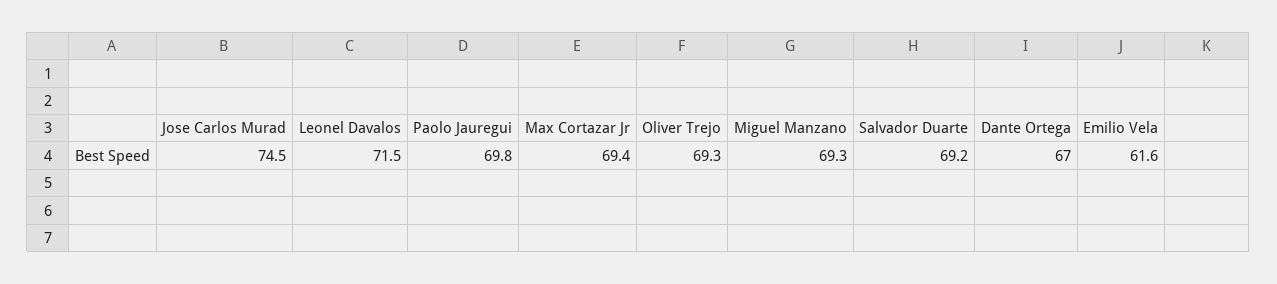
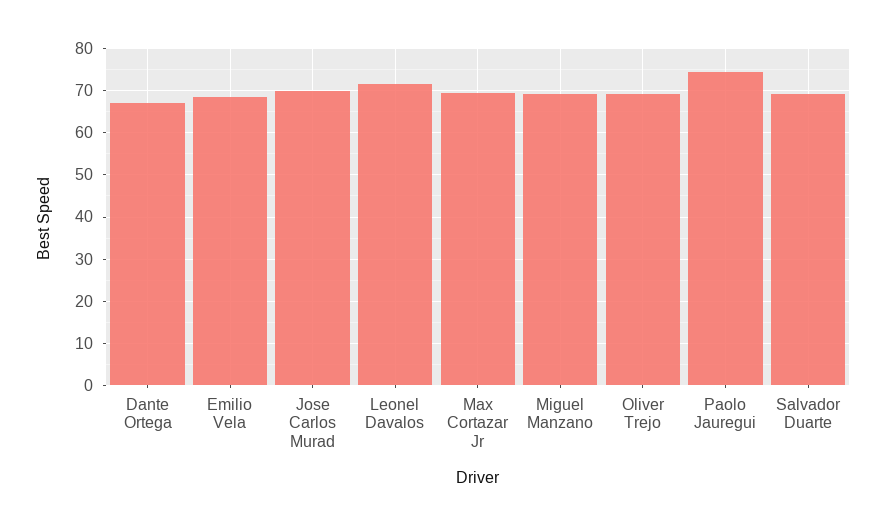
  {
-   "Jose Carlos Murad": 74.5,
+   "Jose Carlos Murad": 70,
    "Leonel Davalos": 71.5,
-   "Paolo Jauregui": 69.8,
+   "Paolo Jauregui": 74,
    "Max Cortazar Jr": 69.4,
    "Oliver Trejo": 69.3,
    "Miguel Manzano": 69.3,
    "Salvador Duarte": 69.2,
    "Dante Ortega": 67,
-   "Emilio Vela": 61.6
+   "Emilio Vela": 68
  }

